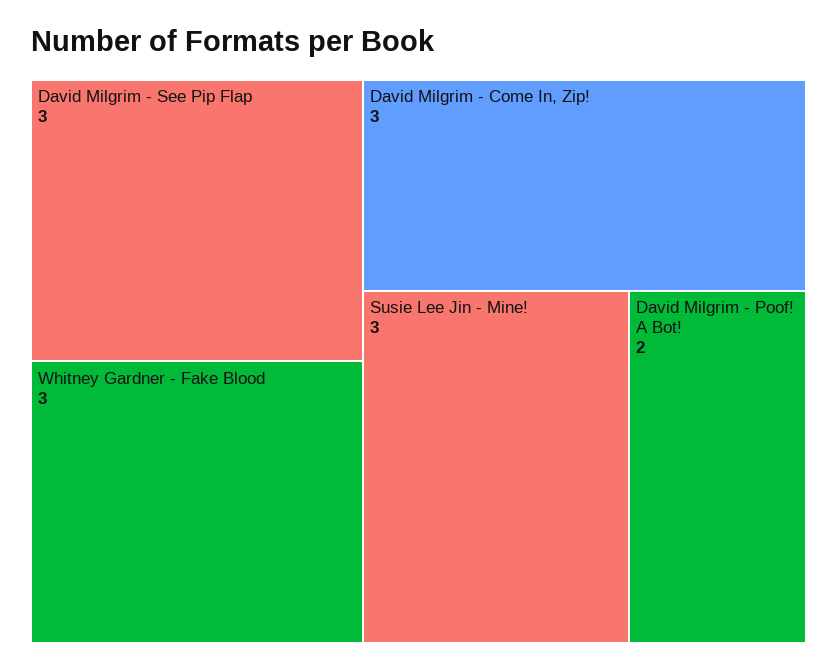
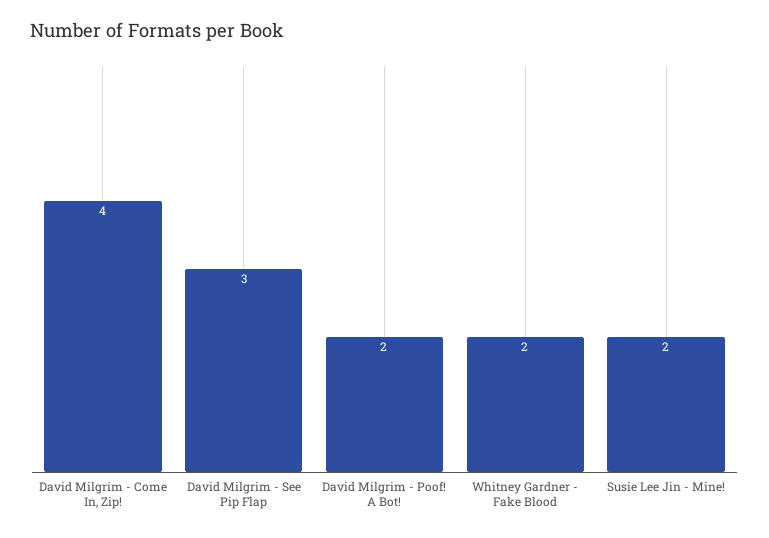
  {
    "David Milgrim - See Pip Flap": 3,
-   "Whitney Gardner - Fake Blood": 3,
+   "Whitney Gardner - Fake Blood": 2,
-   "David Milgrim - Come In, Zip!": 3,
+   "David Milgrim - Come In, Zip!": 4,
-   "Susie Lee Jin - Mine!": 3,
+   "Susie Lee Jin - Mine!": 2,
    "David Milgrim - Poof! A Bot!": 2
  }

